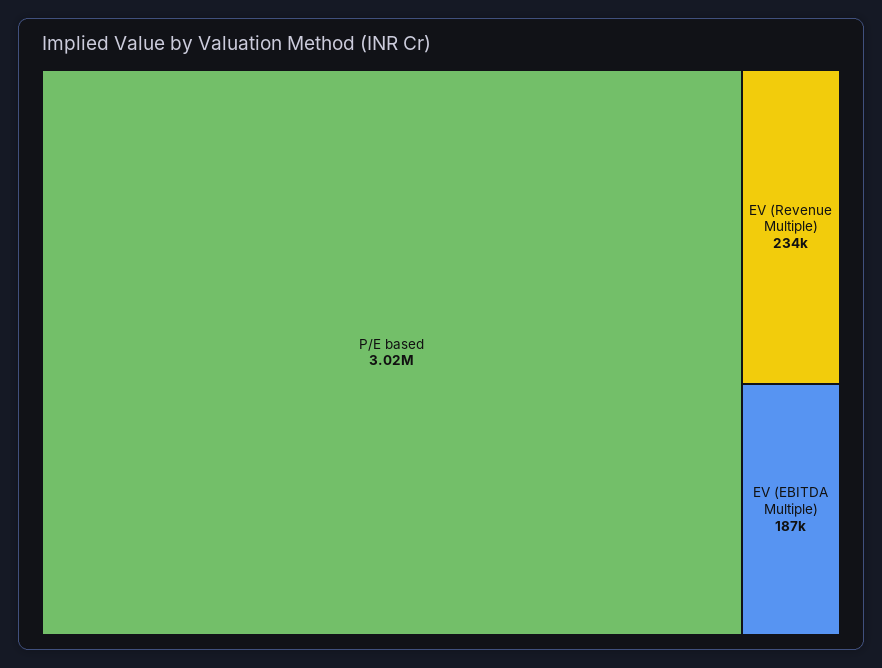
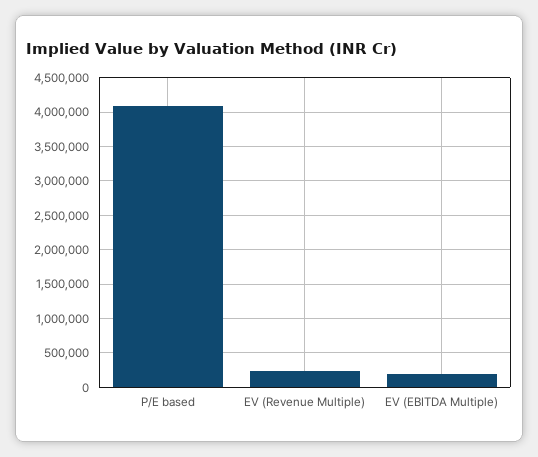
  {
-   "P/E based": 3020000,
+   "P/E based": 4100000,
    "EV (Revenue Multiple)": 234000,
    "EV (EBITDA Multiple)": 187000
  }

